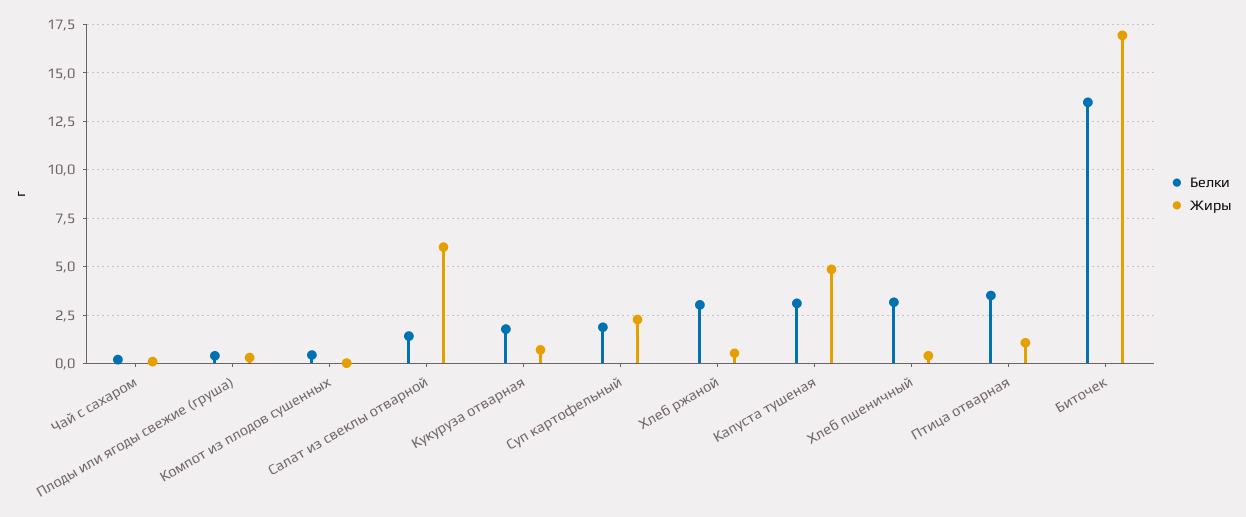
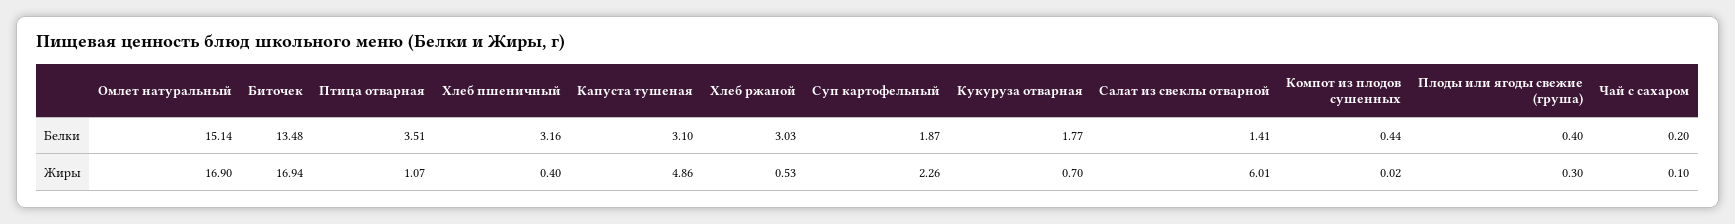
  {
    "Белки": {
      "Чай с сахаром": 0.2,
      "Плоды или ягоды свежие (груша)": 0.4,
      "Компот из плодов сушенных": 0.44,
      "Салат из свеклы отварной": 1.41,
      "Кукуруза отварная": 1.77,
      "Суп картофельный": 1.87,
      "Хлеб ржаной": 3.03,
      "Капуста тушеная": 3.1,
      "Хлеб пшеничный": 3.16,
      "Птица отварная": 3.51,
-     "Биточек": 13.48
+     "Биточек": 13.48,
+     "Омлет натуральный": 15.14
    },
    "Жиры": {
      "Чай с сахаром": 0.1,
      "Плоды или ягоды свежие (груша)": 0.3,
      "Компот из плодов сушенных": 0.02,
      "Салат из свеклы отварной": 6.01,
      "Кукуруза отварная": 0.7,
      "Суп картофельный": 2.26,
      "Хлеб ржаной": 0.53,
      "Капуста тушеная": 4.86,
      "Хлеб пшеничный": 0.4,
      "Птица отварная": 1.07,
-     "Биточек": 16.94
+     "Биточек": 16.94,
+     "Омлет натуральный": 16.9
    }
  }

